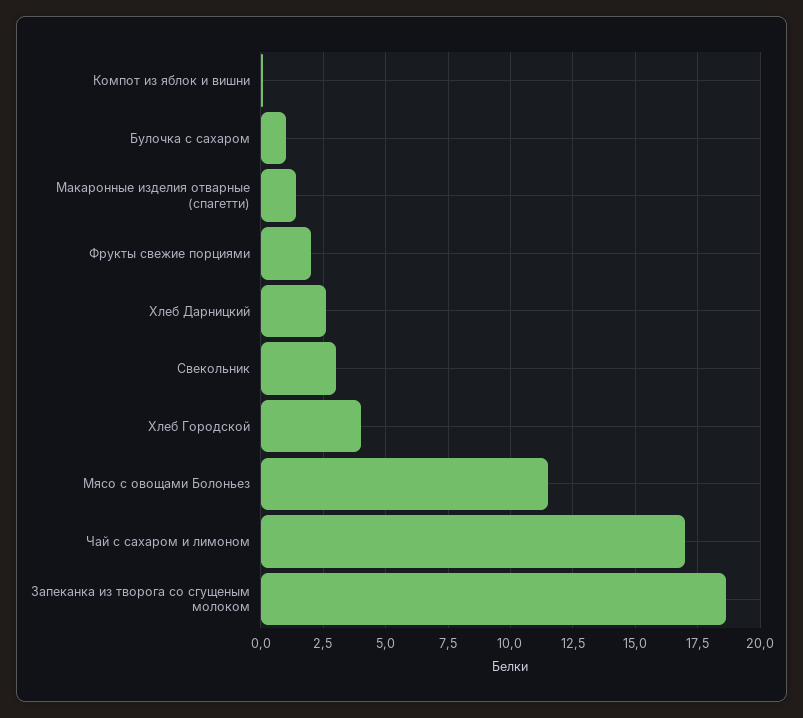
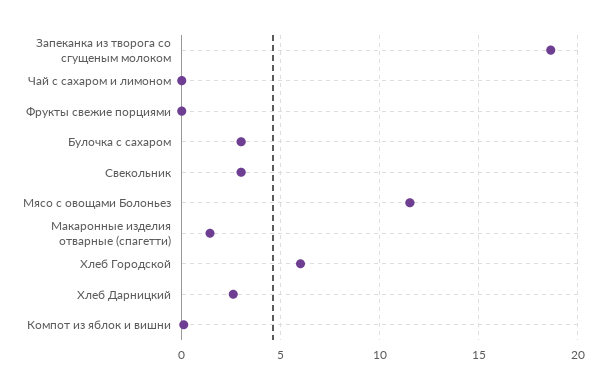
  {
    "Компот из яблок и вишни": 0,
-   "Булочка с сахаром": 1,
+   "Булочка с сахаром": 3,
    "Макаронные изделия отварные (спагетти)": 1.5,
-   "Фрукты свежие порциями": 2,
+   "Фрукты свежие порциями": 0,
    "Хлеб Дарницкий": 2.5,
    "Свекольник": 3,
-   "Хлеб Городской": 4,
+   "Хлеб Городской": 6,
    "Мясо с овощами Болоньез": 11.5,
-   "Чай с сахаром и лимоном": 17,
+   "Чай с сахаром и лимоном": 0,
    "Запеканка из творога со сгущеным молоком": 18.75
  }

